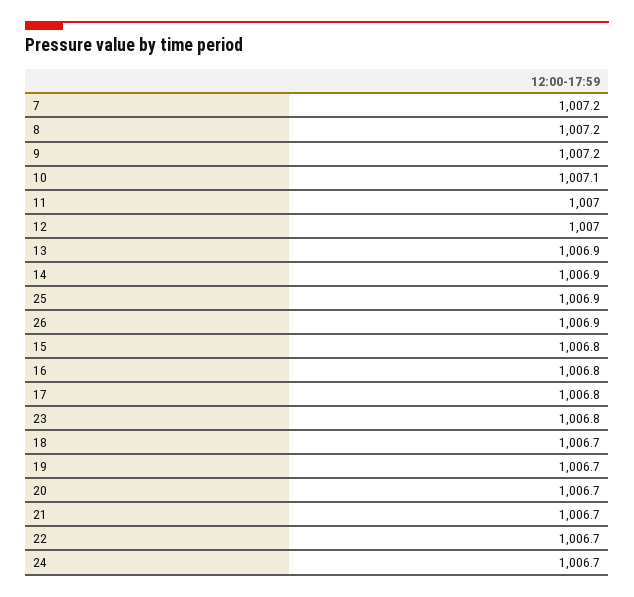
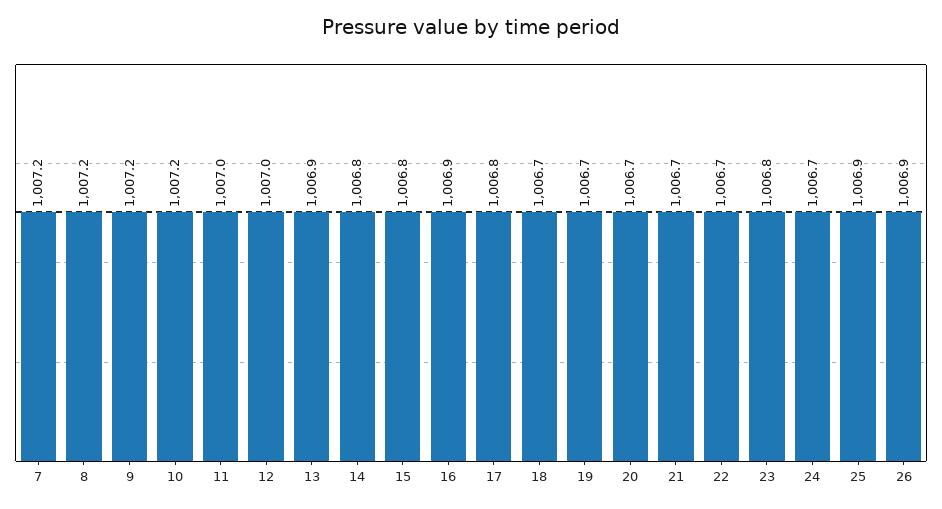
  {
    "7": 1007.2,
    "8": 1007.2,
    "9": 1007.2,
-   "10": 1007.1,
+   "10": 1007.2,
    "11": 1007,
    "12": 1007,
    "13": 1006.9,
-   "14": 1006.9,
+   "14": 1006.8,
    "25": 1006.9,
    "26": 1006.9,
    "15": 1006.8,
-   "16": 1006.8,
+   "16": 1006.9,
    "17": 1006.8,
    "23": 1006.8,
    "18": 1006.7,
    "19": 1006.7,
    "20": 1006.7,
    "21": 1006.7,
    "22": 1006.7,
    "24": 1006.7
  }

